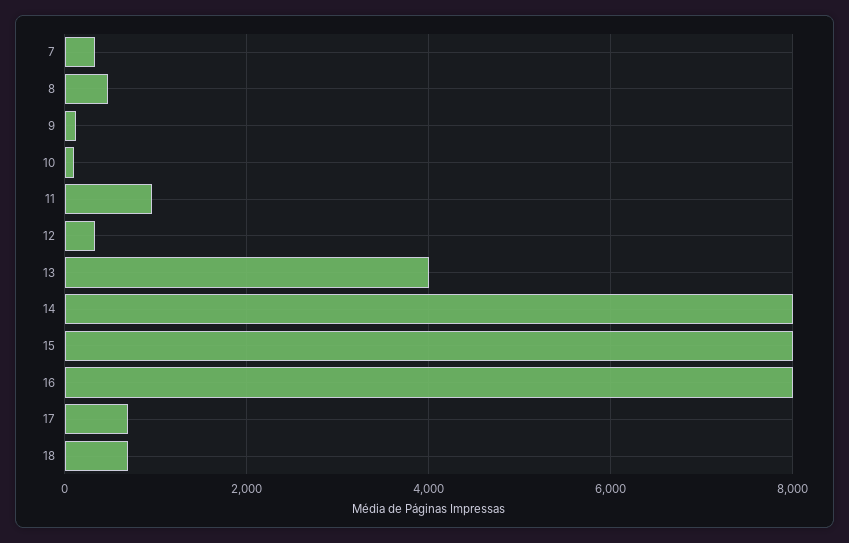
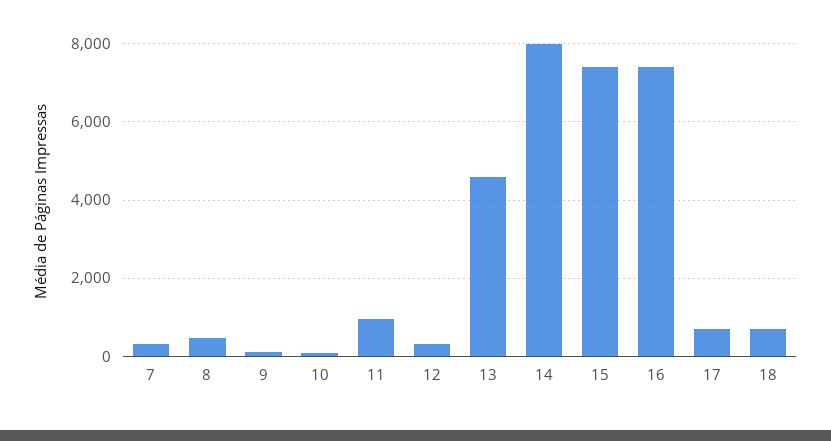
  {
    "7": 400,
    "8": 400,
    "9": 200,
    "10": 200,
    "11": 1000,
    "12": 400,
-   "13": 4000,
+   "13": 4600,
    "14": 8000,
-   "15": 8000,
+   "15": 7400,
-   "16": 8000,
+   "16": 7400,
    "17": 800,
    "18": 800
  }

